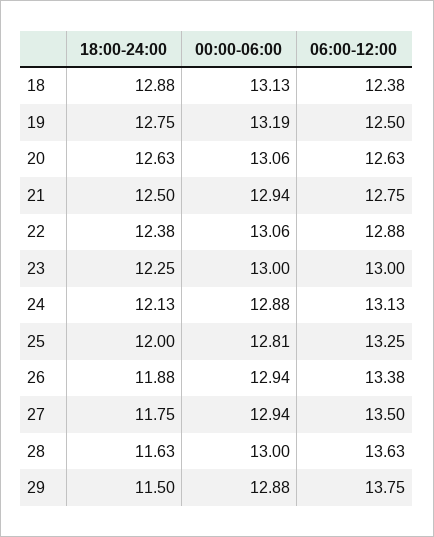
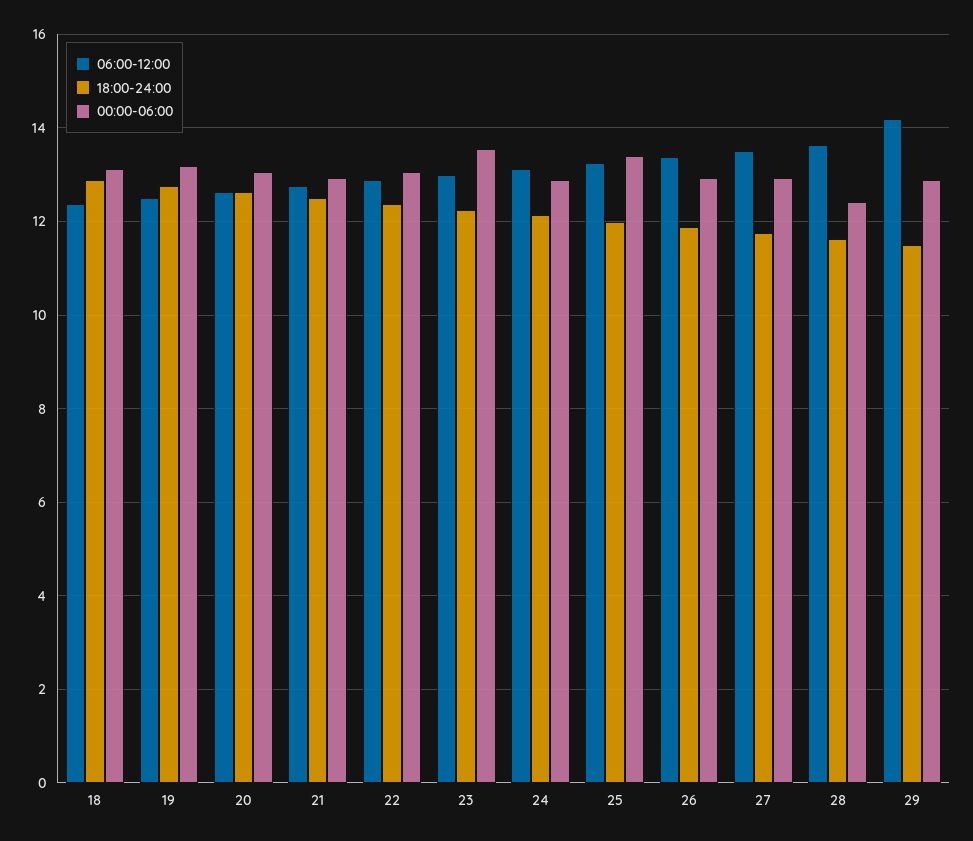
  {
    "18:00-24:00": {
      "18": 12.88,
      "19": 12.75,
      "20": 12.63,
      "21": 12.5,
      "22": 12.38,
      "23": 12.25,
      "24": 12.13,
      "25": 12,
      "26": 11.88,
      "27": 11.75,
      "28": 11.63,
      "29": 11.5
    },
    "00:00-06:00": {
      "18": 13.13,
      "19": 13.19,
      "20": 13.06,
      "21": 12.94,
      "22": 13.06,
-     "23": 13,
+     "23": 13.6,
      "24": 12.88,
-     "25": 12.81,
+     "25": 13.4,
      "26": 12.94,
      "27": 12.94,
-     "28": 13,
+     "28": 12.4,
      "29": 12.88
    },
    "06:00-12:00": {
      "18": 12.38,
      "19": 12.5,
      "20": 12.63,
      "21": 12.75,
      "22": 12.88,
      "23": 13,
      "24": 13.13,
      "25": 13.25,
      "26": 13.38,
      "27": 13.5,
      "28": 13.63,
-     "29": 13.75
+     "29": 14.2
    }
  }

